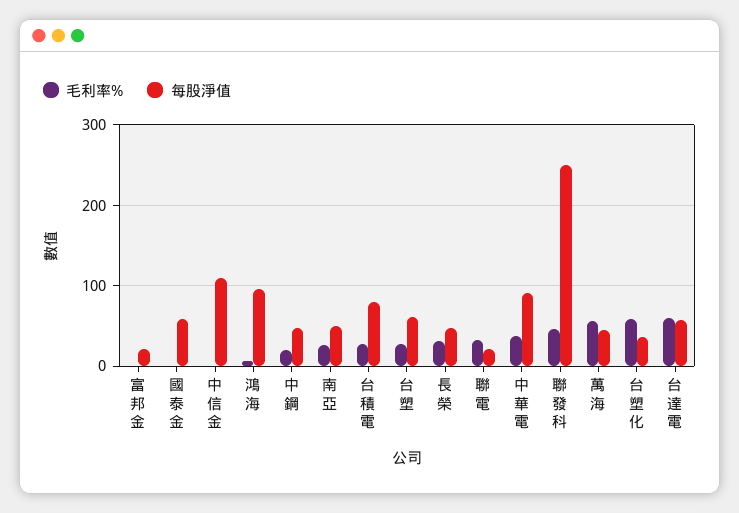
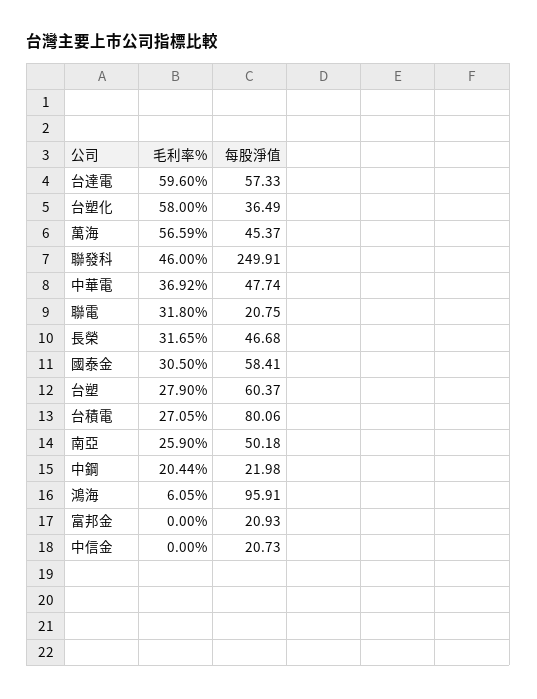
  {
    "毛利率%": {
      "富邦金": 0,
-     "國泰金": 0,
+     "國泰金": 30.5,
      "中信金": 0,
      "鴻海": 6.05,
      "中鋼": 20.44,
      "南亞": 25.9,
      "台積電": 27.05,
      "台塑": 27.9,
      "長榮": 31.65,
      "聯電": 31.8,
      "中華電": 36.92,
      "聯發科": 46,
      "萬海": 56.59,
      "台塑化": 58,
      "台達電": 59.6
    },
    "每股淨值": {
      "富邦金": 20.93,
      "國泰金": 58.41,
-     "中信金": 110,
+     "中信金": 20.73,
      "鴻海": 95.91,
-     "中鋼": 50,
+     "中鋼": 21.98,
      "南亞": 50.18,
      "台積電": 80.06,
      "台塑": 60.37,
      "長榮": 46.68,
      "聯電": 20.75,
-     "中華電": 90,
+     "中華電": 47.74,
      "聯發科": 249.91,
      "萬海": 45.37,
      "台塑化": 36.49,
      "台達電": 57.33
    }
  }

